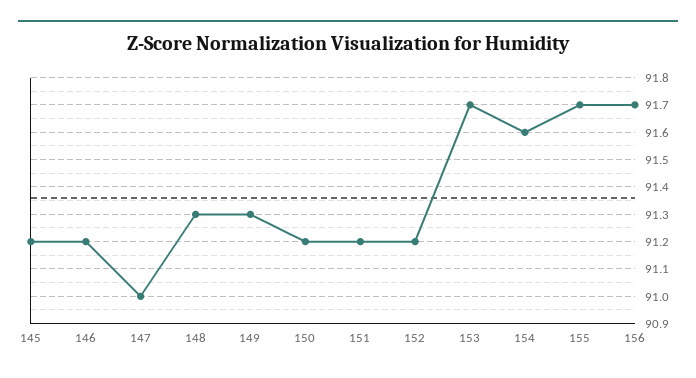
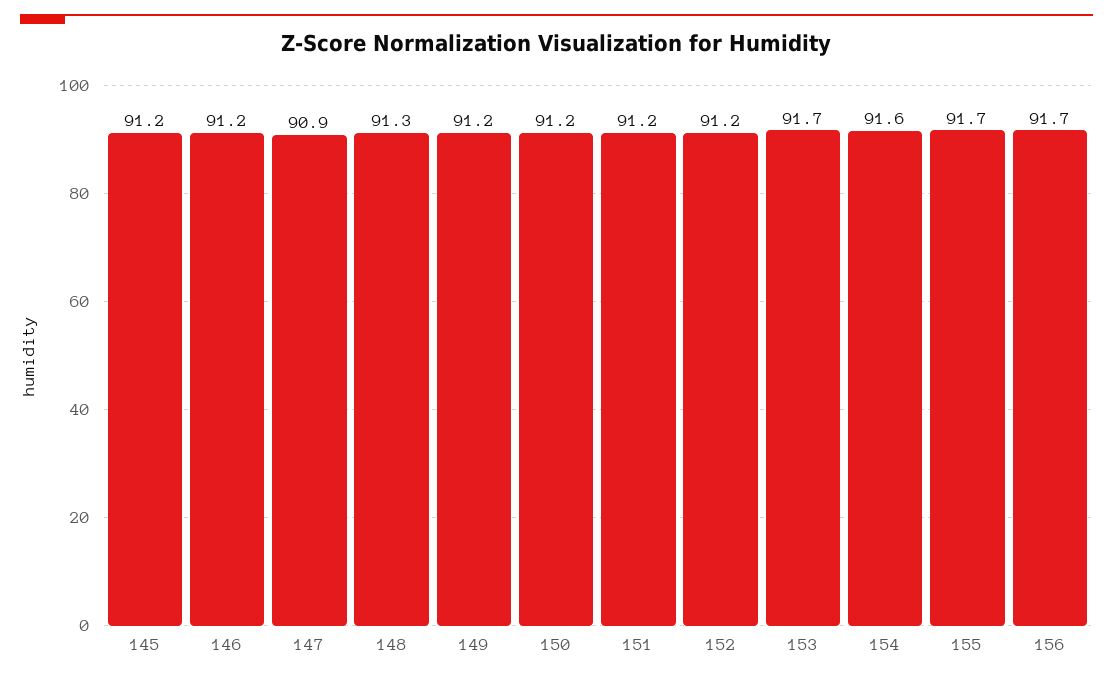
  {
    "145": 91.2,
    "146": 91.2,
-   "147": 91,
+   "147": 90.9,
    "148": 91.3,
-   "149": 91.3,
+   "149": 91.2,
    "150": 91.2,
    "151": 91.2,
    "152": 91.2,
    "153": 91.7,
    "154": 91.6,
    "155": 91.7,
    "156": 91.7
  }

